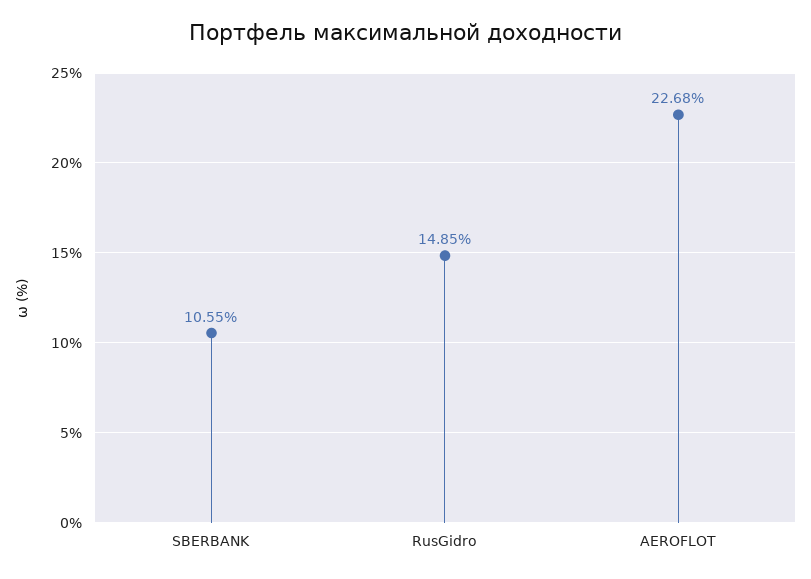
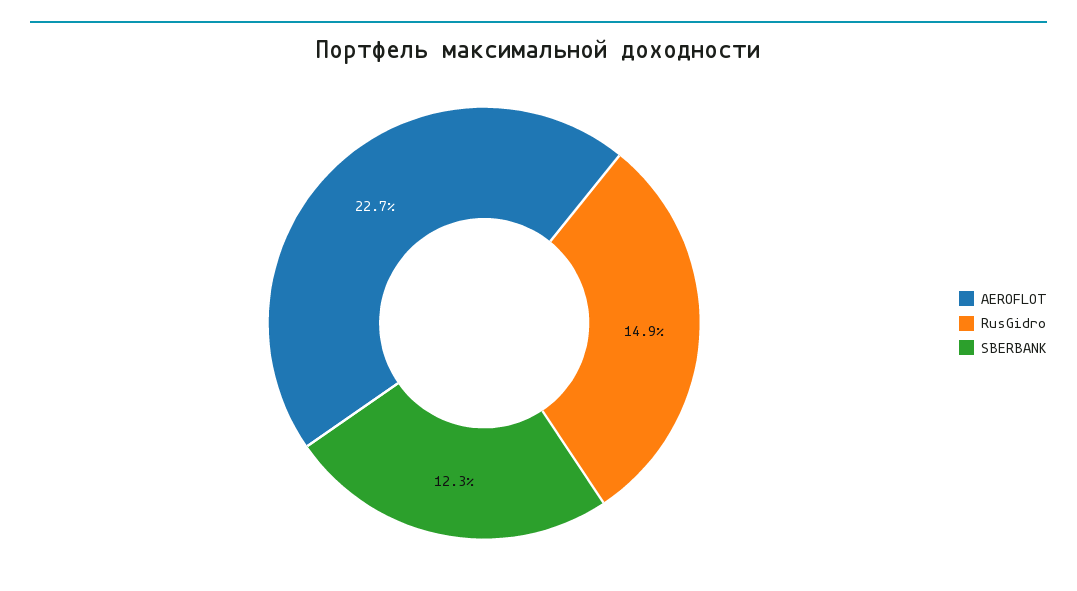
  {
-   "SBERBANK": 10.55,
+   "SBERBANK": 12.3,
    "RusGidro": 14.85,
    "AEROFLOT": 22.68
  }

